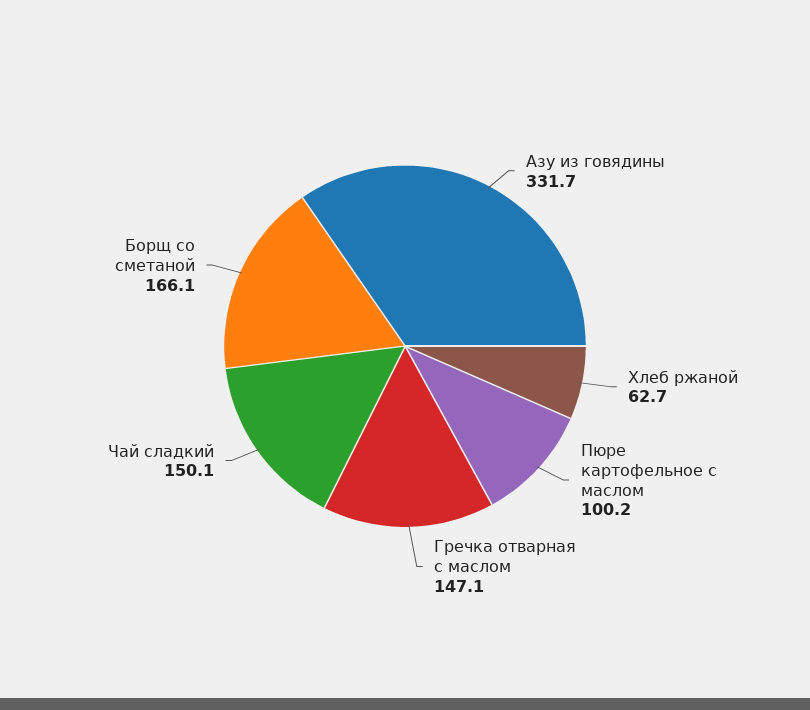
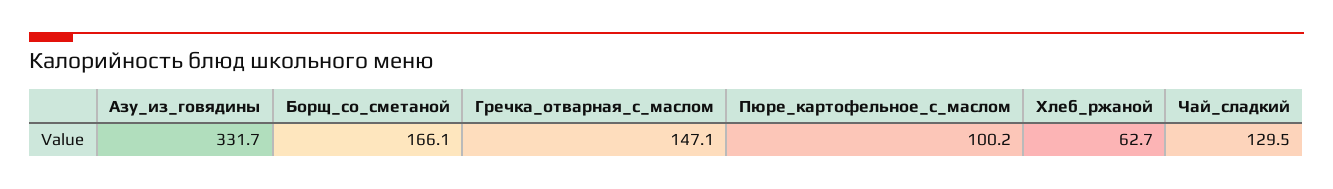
  {
    "Азу из говядины": 331.7,
    "Хлеб ржаной": 62.7,
    "Пюре картофельное с маслом": 100.2,
    "Гречка отварная с маслом": 147.1,
-   "Чай сладкий": 150.1,
+   "Чай сладкий": 129.5,
    "Борщ со сметаной": 166.1
  }

